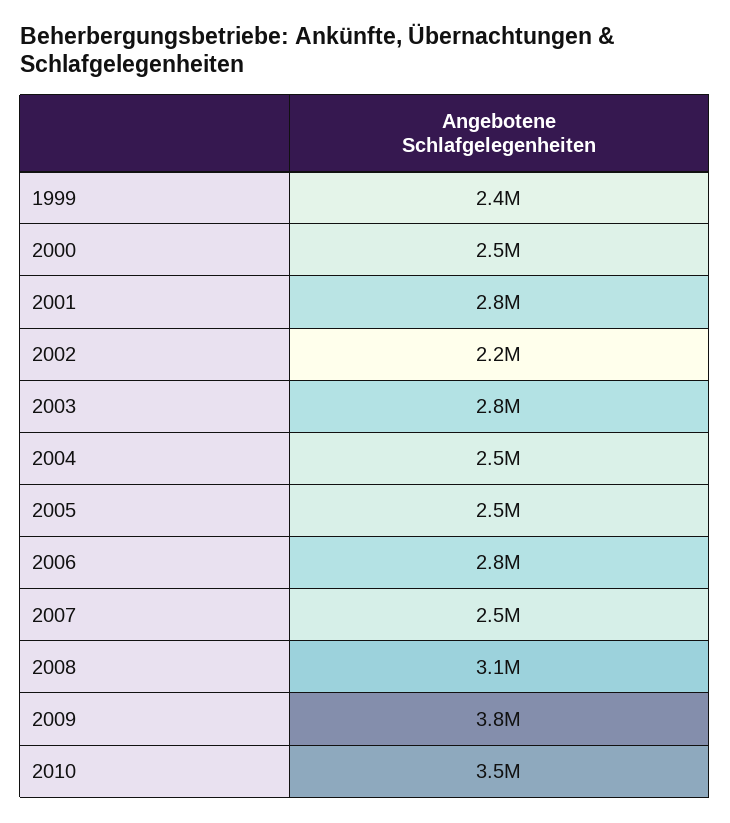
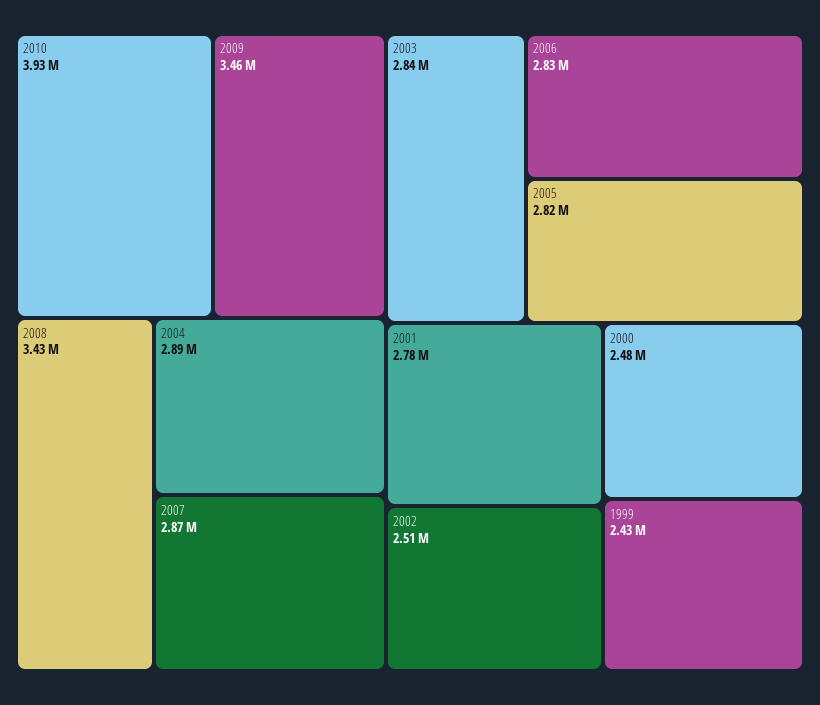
  {
    "1999": 2430000,
    "2000": 2480000,
    "2001": 2780000,
-   "2002": 2200000,
+   "2002": 2510000,
    "2003": 2840000,
-   "2004": 2500000,
+   "2004": 2890000,
-   "2005": 2500000,
+   "2005": 2820000,
    "2006": 2830000,
-   "2007": 2500000,
+   "2007": 2870000,
-   "2008": 3100000,
+   "2008": 3430000,
-   "2009": 3800000,
+   "2009": 3460000,
-   "2010": 3500000
+   "2010": 3930000
  }

